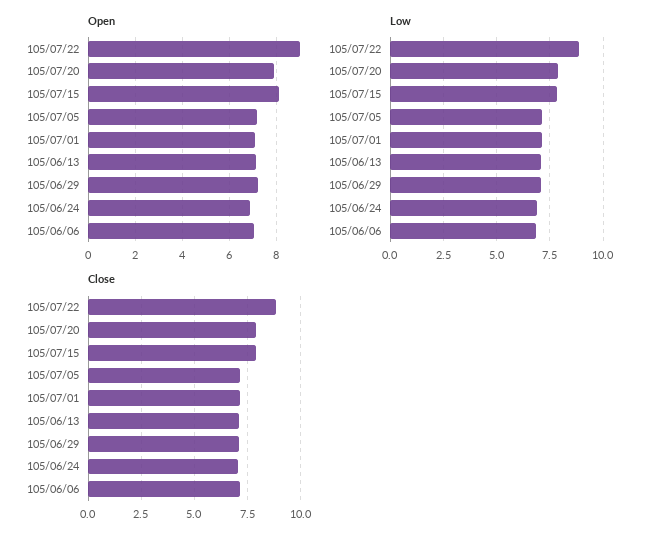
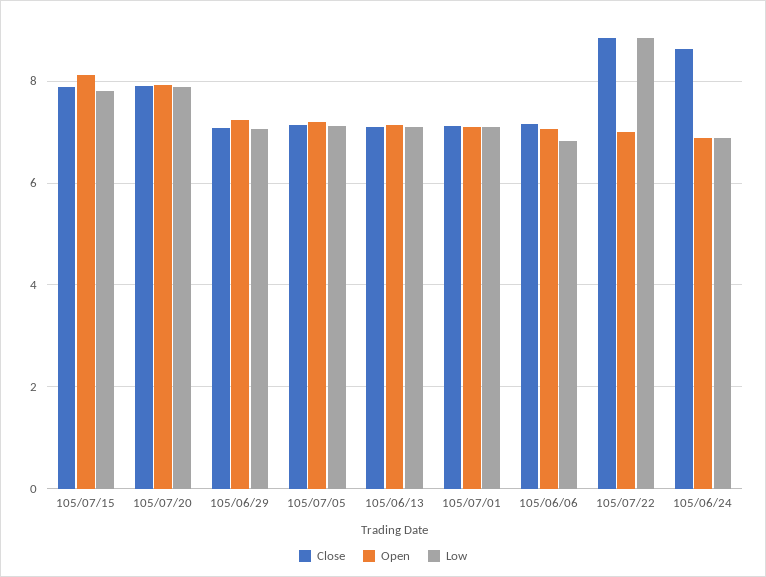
  {
    "Open": {
-     "105/07/22": 9,
+     "105/07/22": 7,
      "105/07/20": 8,
      "105/07/15": 8.2,
      "105/07/05": 7.2,
      "105/07/01": 7.2,
      "105/06/13": 7.2,
      "105/06/29": 7.2,
      "105/06/24": 6.8,
      "105/06/06": 7
    },
    "Low": {
      "105/07/22": 8.8,
      "105/07/20": 7.8,
      "105/07/15": 7.8,
      "105/07/05": 7.2,
      "105/07/01": 7.2,
      "105/06/13": 7.2,
      "105/06/29": 7,
      "105/06/24": 6.8,
      "105/06/06": 6.8
    },
    "Close": {
      "105/07/22": 8.8,
      "105/07/20": 8,
      "105/07/15": 7.8,
      "105/07/05": 7.2,
      "105/07/01": 7.2,
      "105/06/13": 7.2,
      "105/06/29": 7,
-     "105/06/24": 7,
+     "105/06/24": 8.6,
      "105/06/06": 7.2
    }
  }

